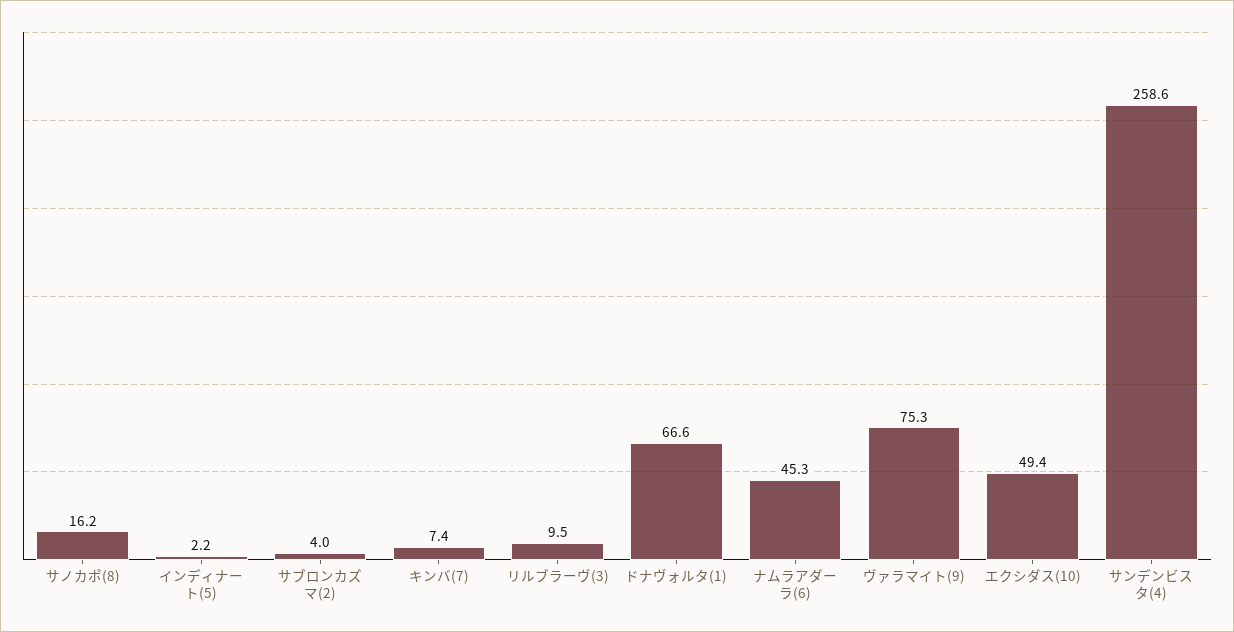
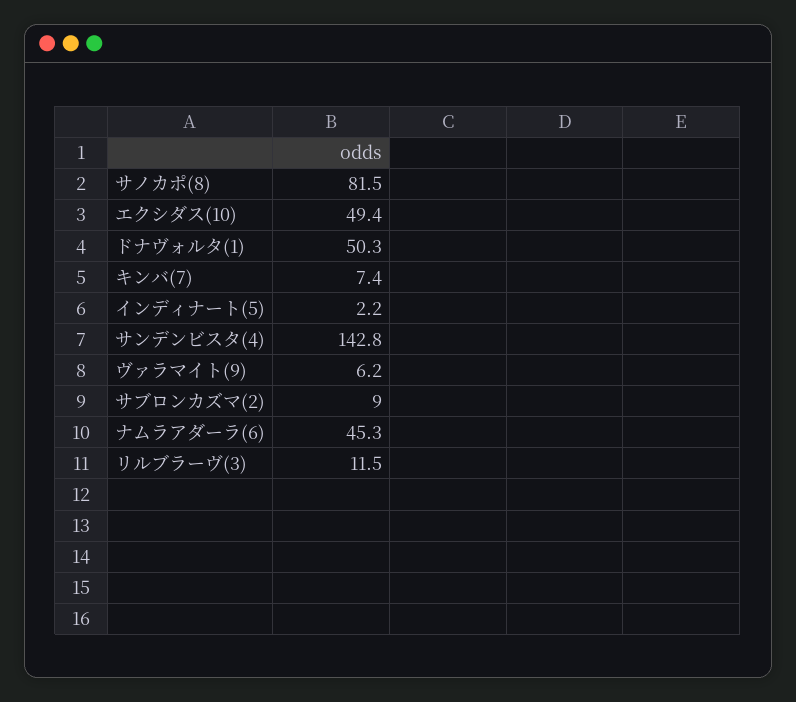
  {
-   "サノカポ(8)": 16.2,
+   "サノカポ(8)": 81.5,
    "インディナート(5)": 2.2,
-   "サブロンカズマ(2)": 4,
+   "サブロンカズマ(2)": 9,
    "キンバ(7)": 7.4,
-   "リルブラーヴ(3)": 9.5,
+   "リルブラーヴ(3)": 11.5,
-   "ドナヴォルタ(1)": 66.6,
+   "ドナヴォルタ(1)": 50.3,
    "ナムラアダーラ(6)": 45.3,
-   "ヴァラマイト(9)": 75.3,
+   "ヴァラマイト(9)": 6.2,
    "エクシダス(10)": 49.4,
-   "サンデンビスタ(4)": 258.6
+   "サンデンビスタ(4)": 142.8
  }

